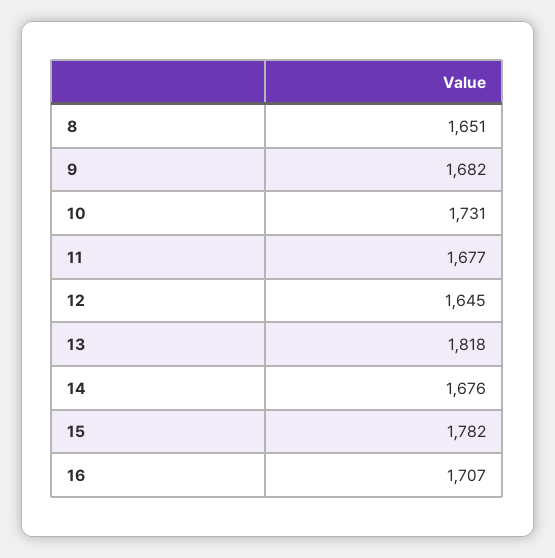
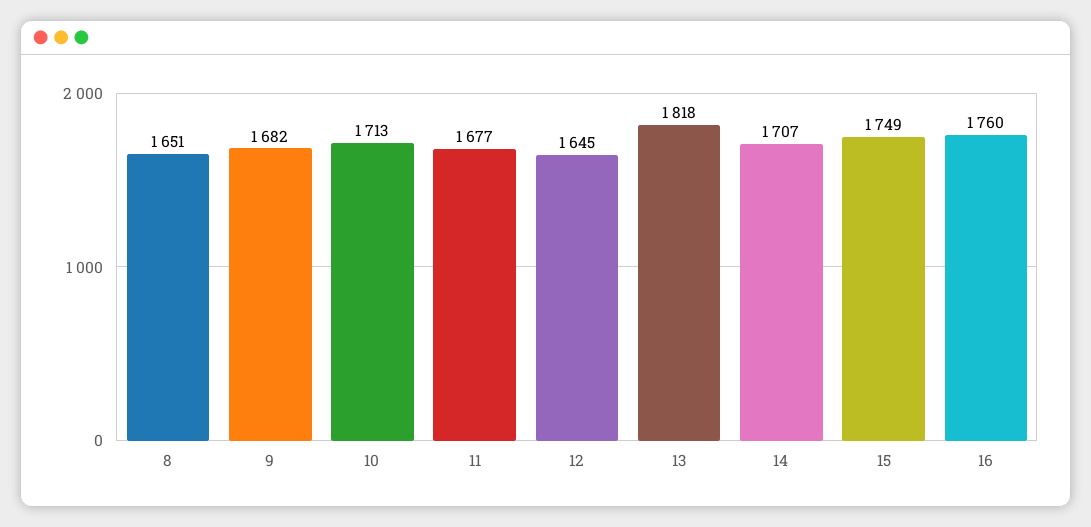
  {
    "8": 1651,
    "9": 1682,
-   "10": 1731,
+   "10": 1713,
    "11": 1677,
    "12": 1645,
    "13": 1818,
-   "14": 1676,
+   "14": 1707,
-   "15": 1782,
+   "15": 1749,
-   "16": 1707
+   "16": 1760
  }

